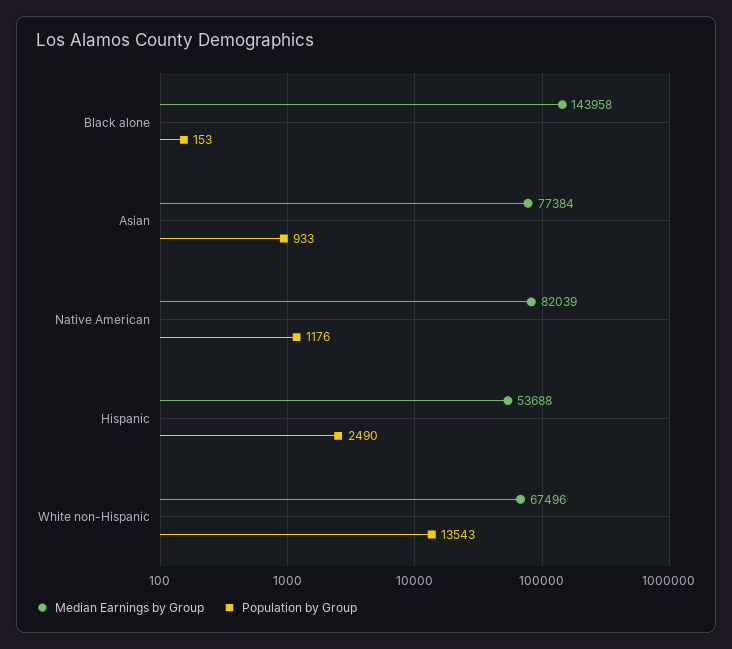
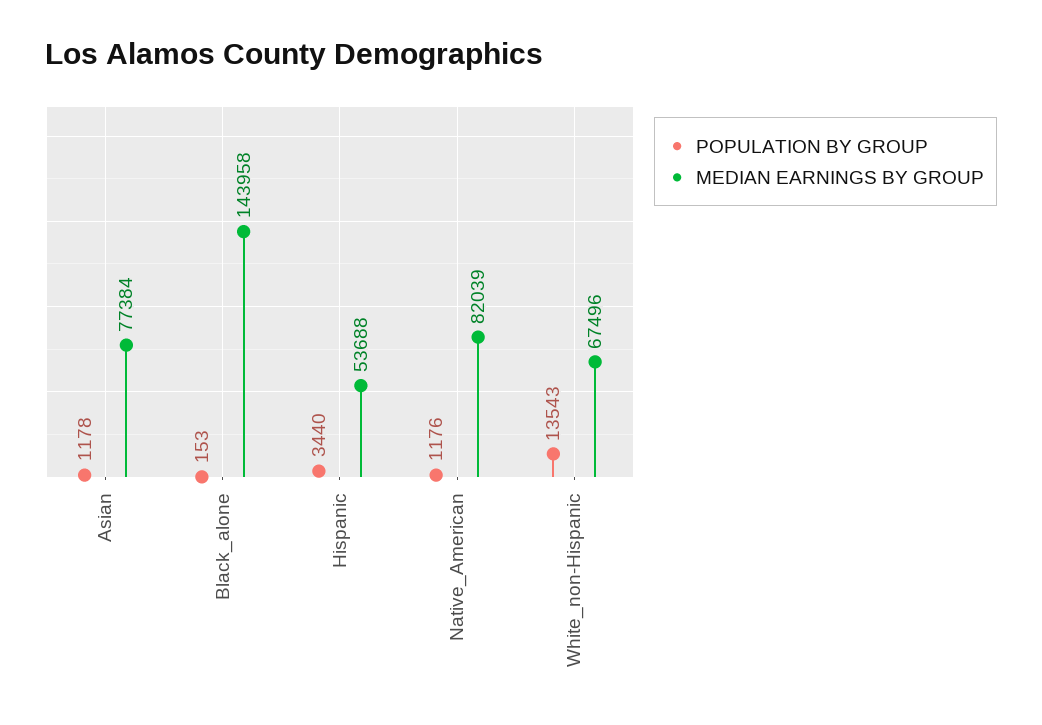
  {
    "Median Earnings by Group": {
      "Black alone": 143958,
      "Asian": 77384,
      "Native American": 82039,
      "Hispanic": 53688,
      "White non-Hispanic": 67496
    },
    "Population by Group": {
      "Black alone": 153,
-     "Asian": 933,
+     "Asian": 1178,
      "Native American": 1176,
-     "Hispanic": 2490,
+     "Hispanic": 3440,
      "White non-Hispanic": 13543
    }
  }

